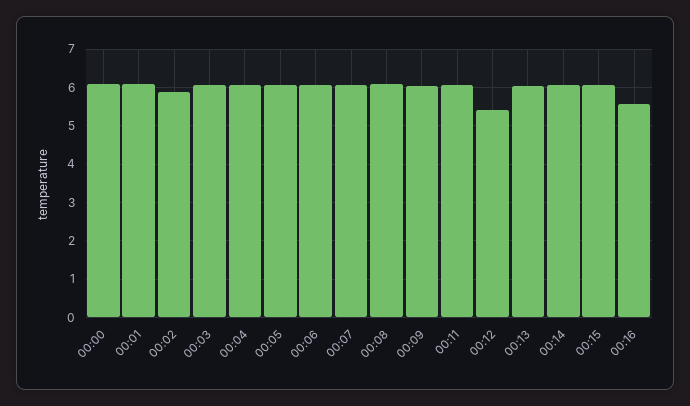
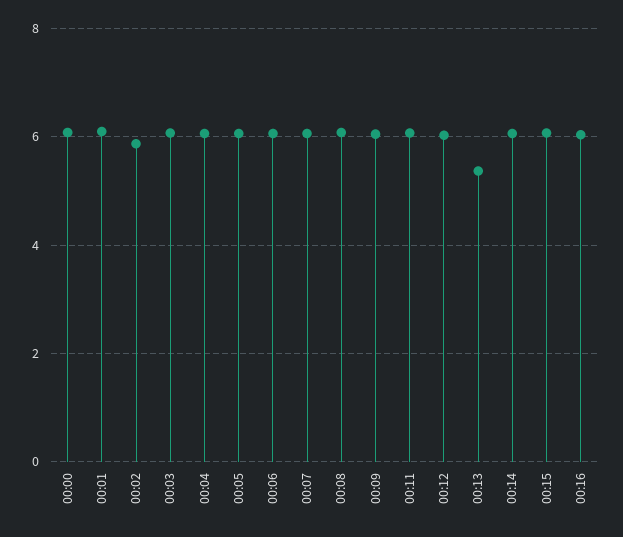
  {
    "00:00": 6,
    "00:01": 6.2,
    "00:02": 5.8,
    "00:03": 6,
    "00:04": 6,
    "00:05": 6,
    "00:06": 6,
    "00:07": 6,
    "00:08": 6,
    "00:09": 6,
    "00:11": 6,
-   "00:12": 5.4,
+   "00:12": 6,
-   "00:13": 6,
+   "00:13": 5.4,
    "00:14": 6,
    "00:15": 6,
-   "00:16": 5.6
+   "00:16": 6
  }

